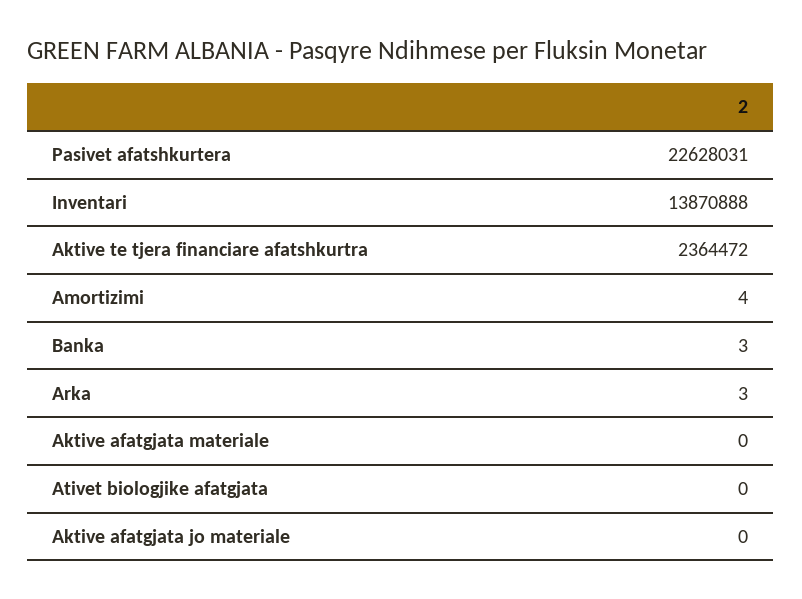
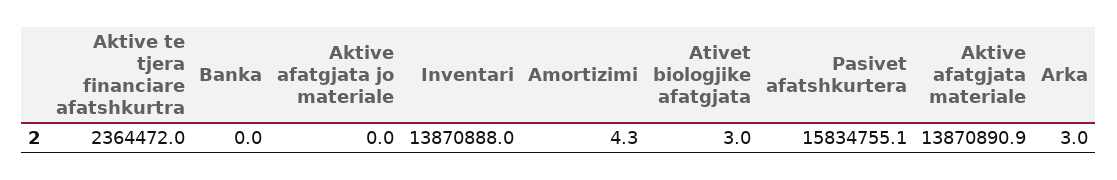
  {
-   "Pasivet afatshkurtera": 22628031,
+   "Pasivet afatshkurtera": 15834755.1,
    "Inventari": 13870888,
    "Aktive te tjera financiare afatshkurtra": 2364472,
    "Amortizimi": 4.3,
-   "Banka": 3,
+   "Banka": 0,
    "Arka": 3,
-   "Aktive afatgjata materiale": 0,
+   "Aktive afatgjata materiale": 13870890.9,
-   "Ativet biologjike afatgjata": 0,
+   "Ativet biologjike afatgjata": 3,
    "Aktive afatgjata jo materiale": 0
  }

